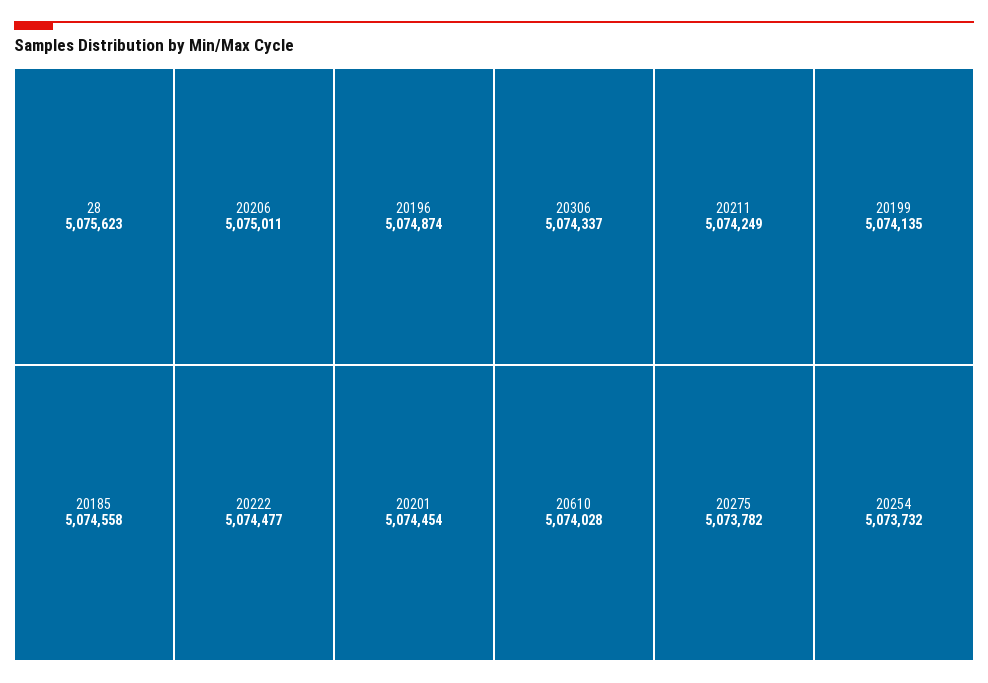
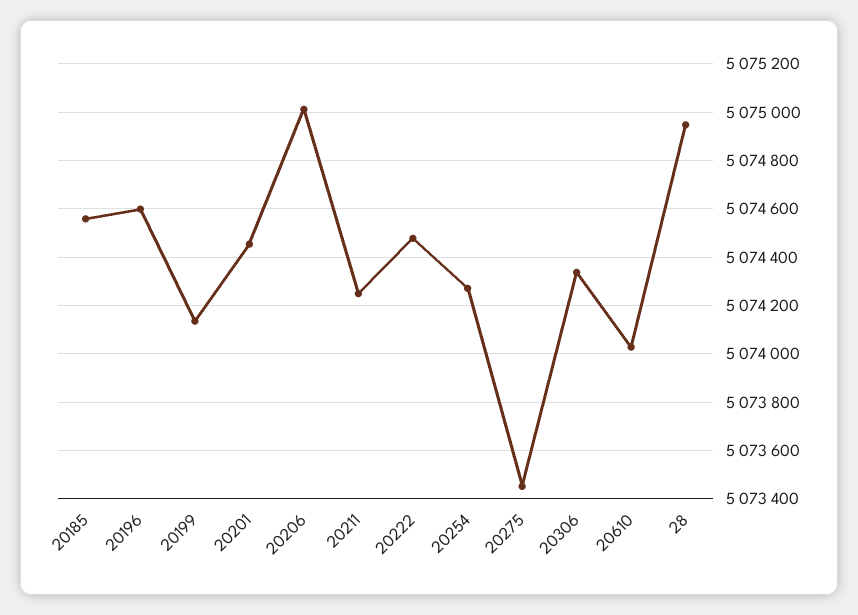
  {
-   "28": 5075623,
+   "28": 5074950,
    "20206": 5075011,
-   "20196": 5074874,
+   "20196": 5074600,
    "20185": 5074558,
    "20222": 5074477,
    "20201": 5074454,
    "20306": 5074337,
    "20211": 5074249,
    "20199": 5074135,
    "20610": 5074028,
-   "20275": 5073782,
+   "20275": 5073450,
-   "20254": 5073732
+   "20254": 5074275
  }

